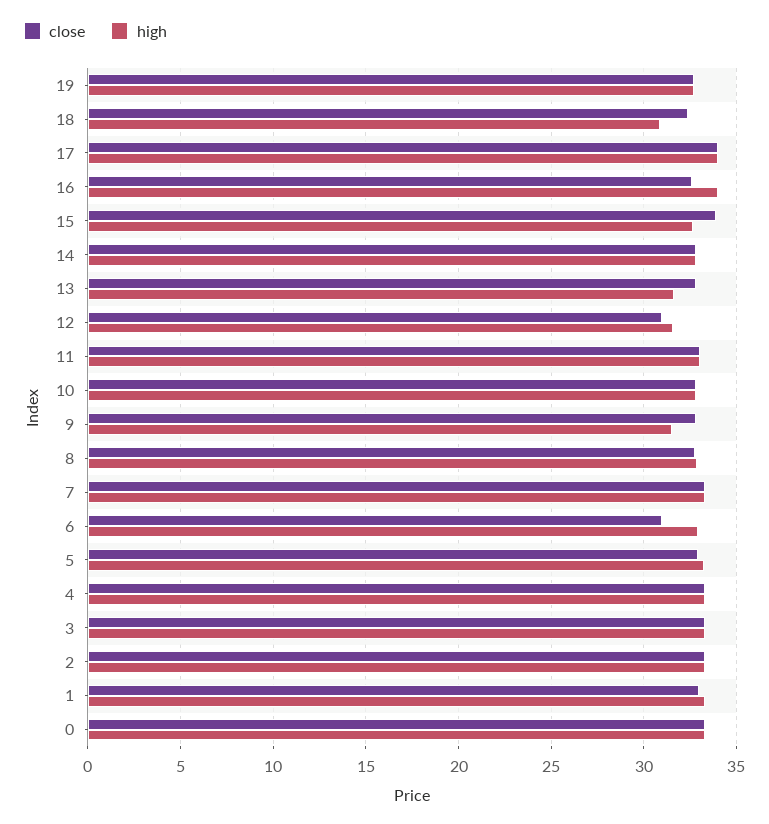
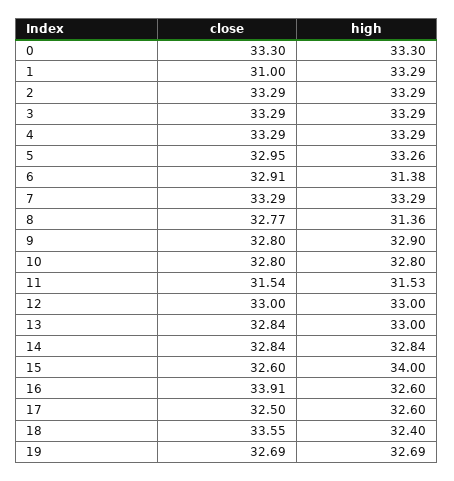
  {
    "close": {
      "19": 32.69,
-     "18": 32.5,
+     "18": 33.55,
-     "17": 34,
+     "17": 32.5,
-     "16": 32.5,
+     "16": 33.91,
-     "15": 34,
+     "15": 32.6,
      "14": 32.84,
      "13": 32.84,
-     "12": 31,
+     "12": 33,
-     "11": 33,
+     "11": 31.54,
      "10": 32.8,
      "9": 32.8,
      "8": 32.77,
      "7": 33.29,
-     "6": 31,
+     "6": 32.91,
      "5": 32.95,
      "4": 33.29,
      "3": 33.29,
      "2": 33.29,
-     "1": 33,
+     "1": 31,
      "0": 33.3
    },
    "high": {
      "19": 32.69,
-     "18": 31,
+     "18": 32.4,
-     "17": 34,
+     "17": 32.6,
-     "16": 34,
+     "16": 32.6,
-     "15": 32.5,
+     "15": 34,
      "14": 32.84,
-     "13": 31.5,
+     "13": 33,
-     "12": 31.5,
+     "12": 33,
-     "11": 33,
+     "11": 31.53,
      "10": 32.8,
-     "9": 31.5,
+     "9": 32.9,
-     "8": 33,
+     "8": 31.36,
      "7": 33.29,
-     "6": 33,
+     "6": 31.38,
      "5": 33.26,
      "4": 33.29,
      "3": 33.29,
      "2": 33.29,
      "1": 33.29,
      "0": 33.3
    }
  }

